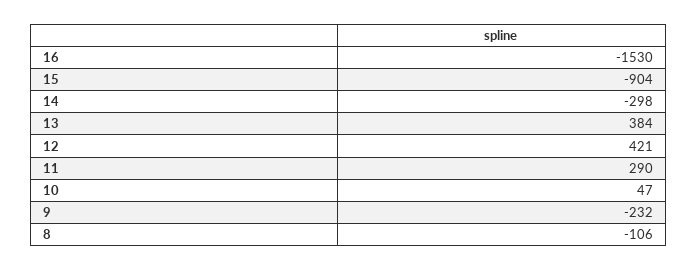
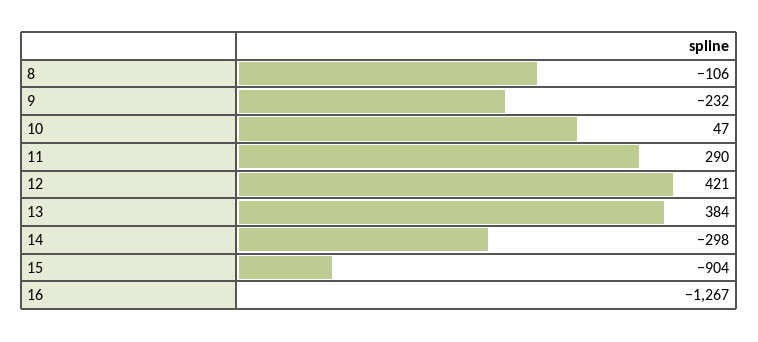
  {
-   "16": -1530,
+   "16": -1267,
    "15": -904,
    "14": -298,
    "13": 384,
    "12": 421,
    "11": 290,
    "10": 47,
    "9": -232,
    "8": -106
  }

